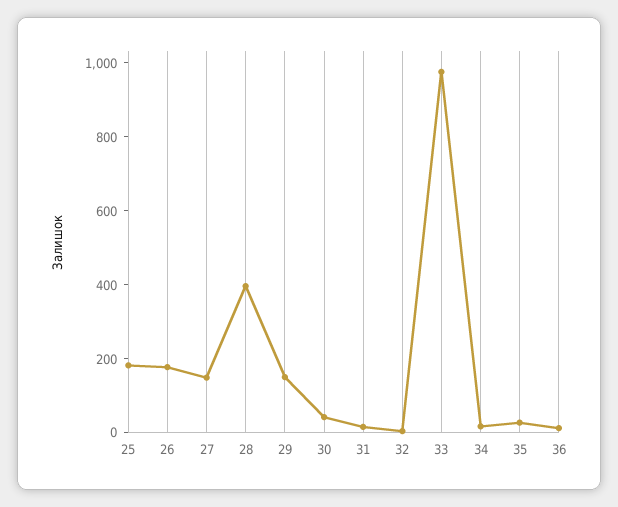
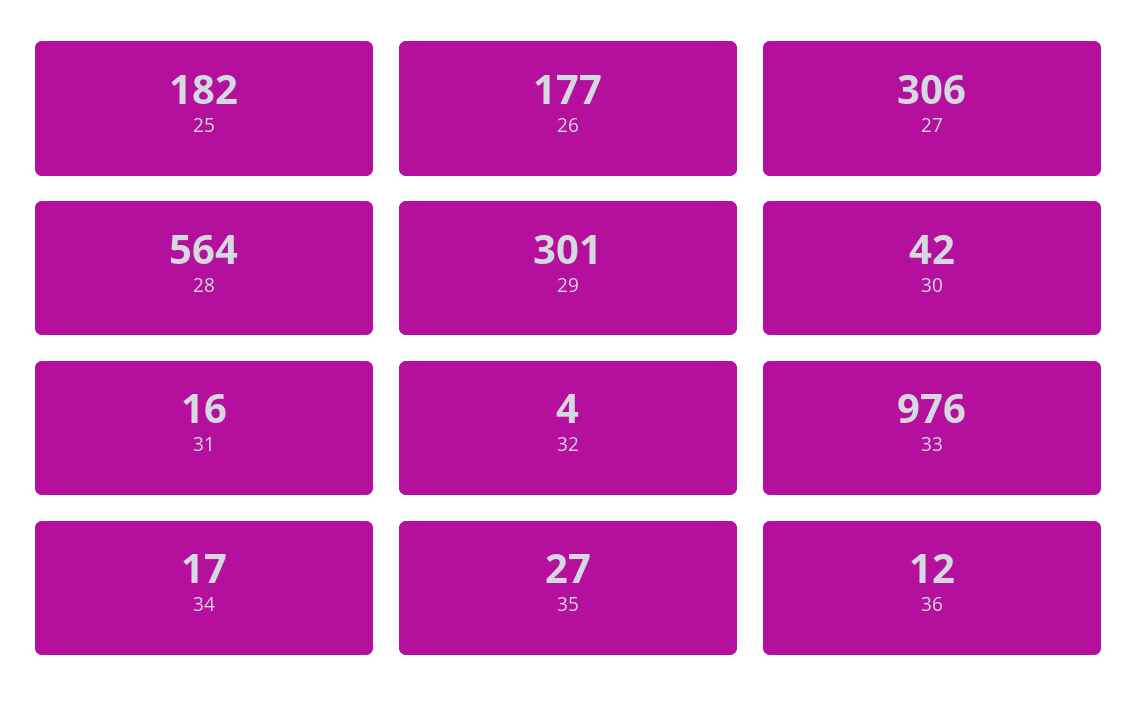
  {
    "25": 182,
    "26": 177,
-   "27": 150,
+   "27": 306,
-   "28": 400,
+   "28": 564,
-   "29": 150,
+   "29": 301,
    "30": 42,
    "31": 16,
    "32": 4,
    "33": 976,
    "34": 17,
    "35": 27,
    "36": 12
  }

